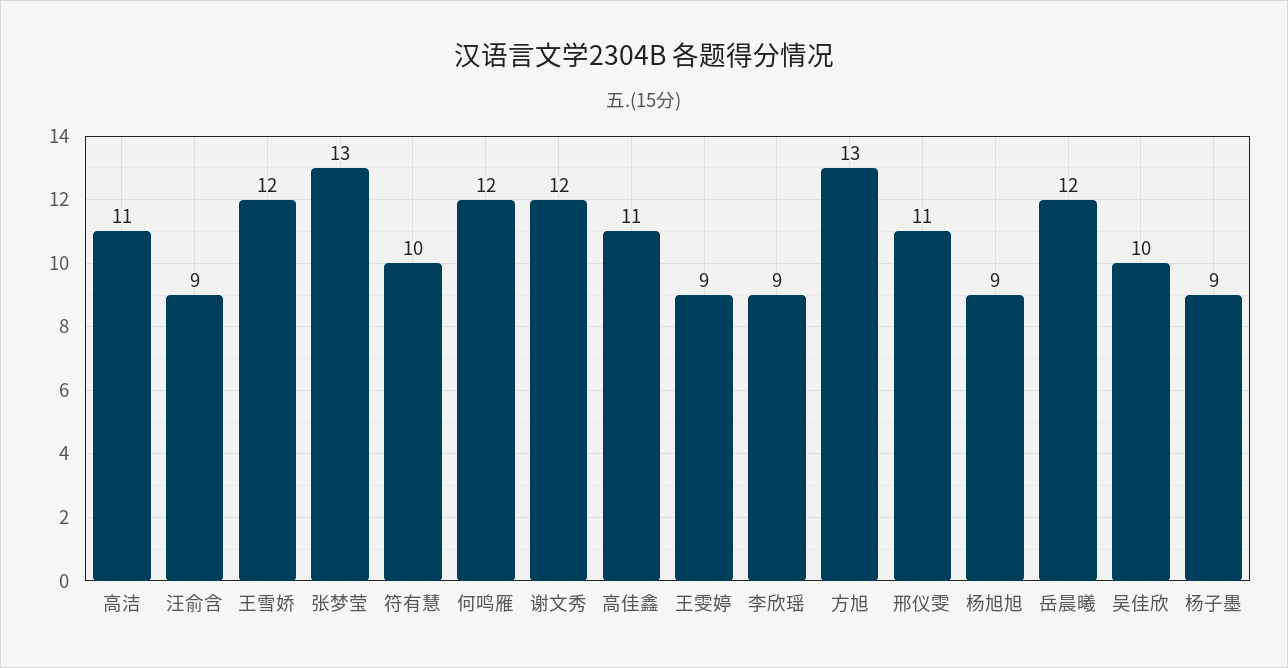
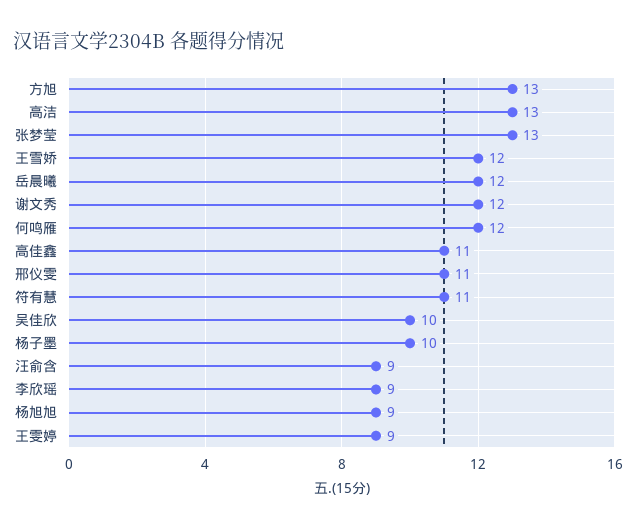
  {
-   "高洁": 11,
+   "高洁": 13,
    "汪俞含": 9,
    "王雪娇": 12,
    "张梦莹": 13,
-   "符有慧": 10,
+   "符有慧": 11,
    "何鸣雁": 12,
    "谢文秀": 12,
    "高佳鑫": 11,
    "王雯婷": 9,
    "李欣瑶": 9,
    "方旭": 13,
    "邢仪雯": 11,
    "杨旭旭": 9,
    "岳晨曦": 12,
    "吴佳欣": 10,
-   "杨子墨": 9
+   "杨子墨": 10
  }

